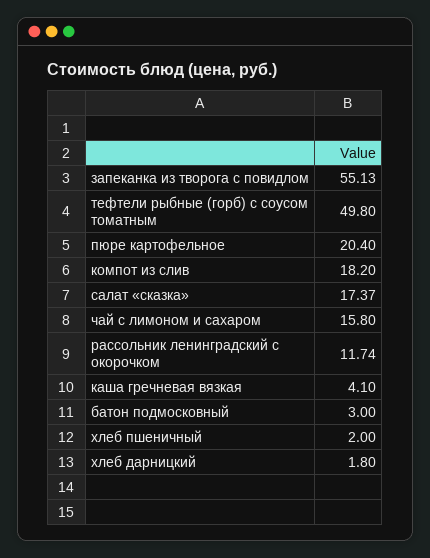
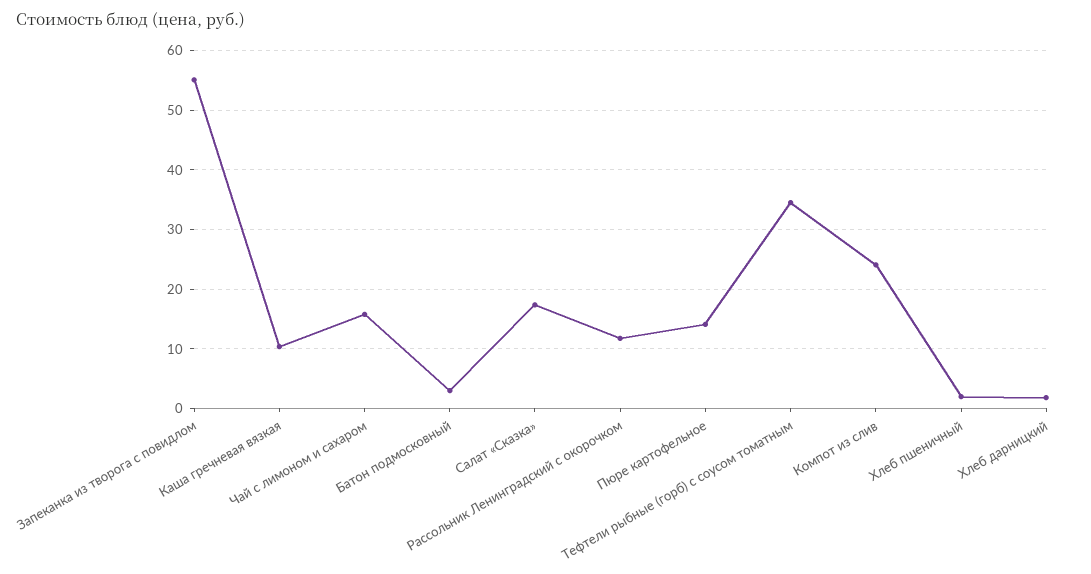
  {
    "запеканка из творога с повидлом": 55.13,
-   "тефтели рыбные (горб) с соусом томатным": 49.8,
+   "тефтели рыбные (горб) с соусом томатным": 34,
-   "пюре картофельное": 20.4,
+   "пюре картофельное": 14,
-   "компот из слив": 18.2,
+   "компот из слив": 24,
    "салат «сказка»": 17.37,
    "чай с лимоном и сахаром": 15.8,
    "рассольник ленинградский с окорочком": 11.74,
-   "каша гречневая вязкая": 4.1,
+   "каша гречневая вязкая": 10,
    "батон подмосковный": 3,
    "хлеб пшеничный": 2,
    "хлеб дарницкий": 1.8
  }

